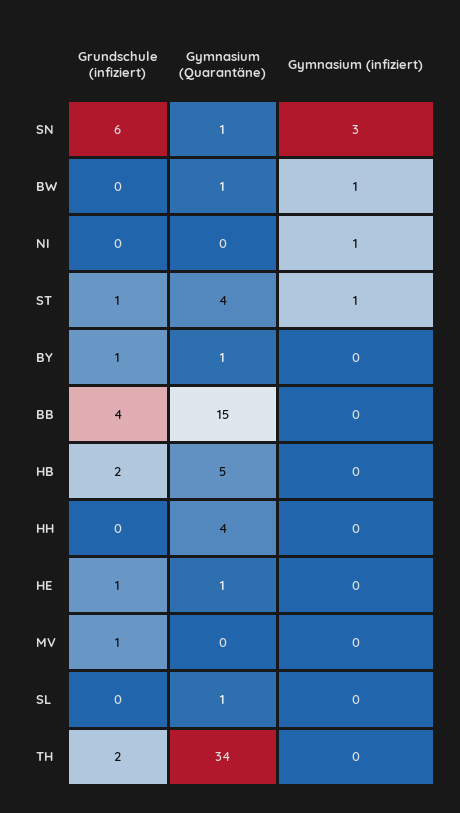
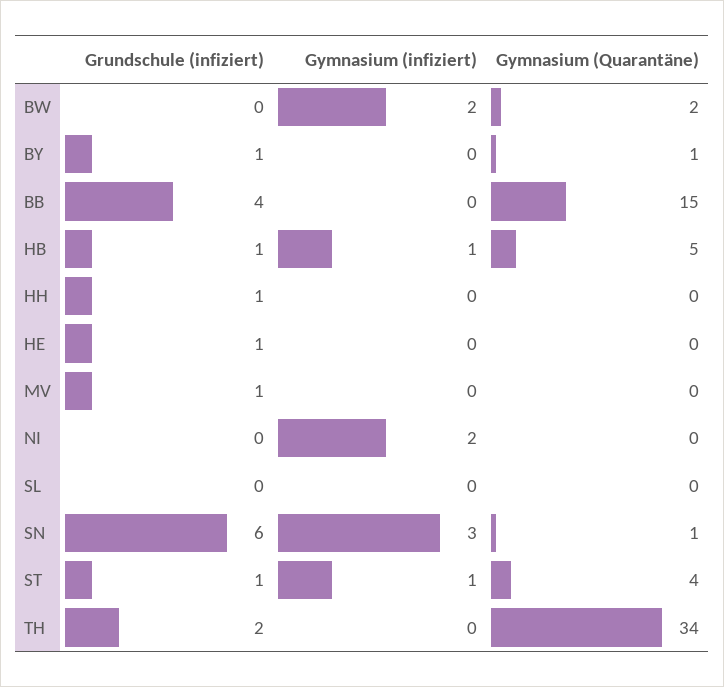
  {
    "Grundschule (infiziert)": {
      "SN": 6,
      "BW": 0,
      "NI": 0,
      "ST": 1,
      "BY": 1,
      "BB": 4,
-     "HB": 2,
+     "HB": 1,
-     "HH": 0,
+     "HH": 1,
      "HE": 1,
      "MV": 1,
      "SL": 0,
      "TH": 2
    },
    "Gymnasium (Quarantäne)": {
      "SN": 1,
-     "BW": 1,
+     "BW": 2,
      "NI": 0,
      "ST": 4,
      "BY": 1,
      "BB": 15,
      "HB": 5,
-     "HH": 4,
+     "HH": 0,
-     "HE": 1,
+     "HE": 0,
      "MV": 0,
-     "SL": 1,
+     "SL": 0,
      "TH": 34
    },
    "Gymnasium (infiziert)": {
      "SN": 3,
-     "BW": 1,
+     "BW": 2,
-     "NI": 1,
+     "NI": 2,
      "ST": 1,
      "BY": 0,
      "BB": 0,
-     "HB": 0,
+     "HB": 1,
      "HH": 0,
      "HE": 0,
      "MV": 0,
      "SL": 0,
      "TH": 0
    }
  }

